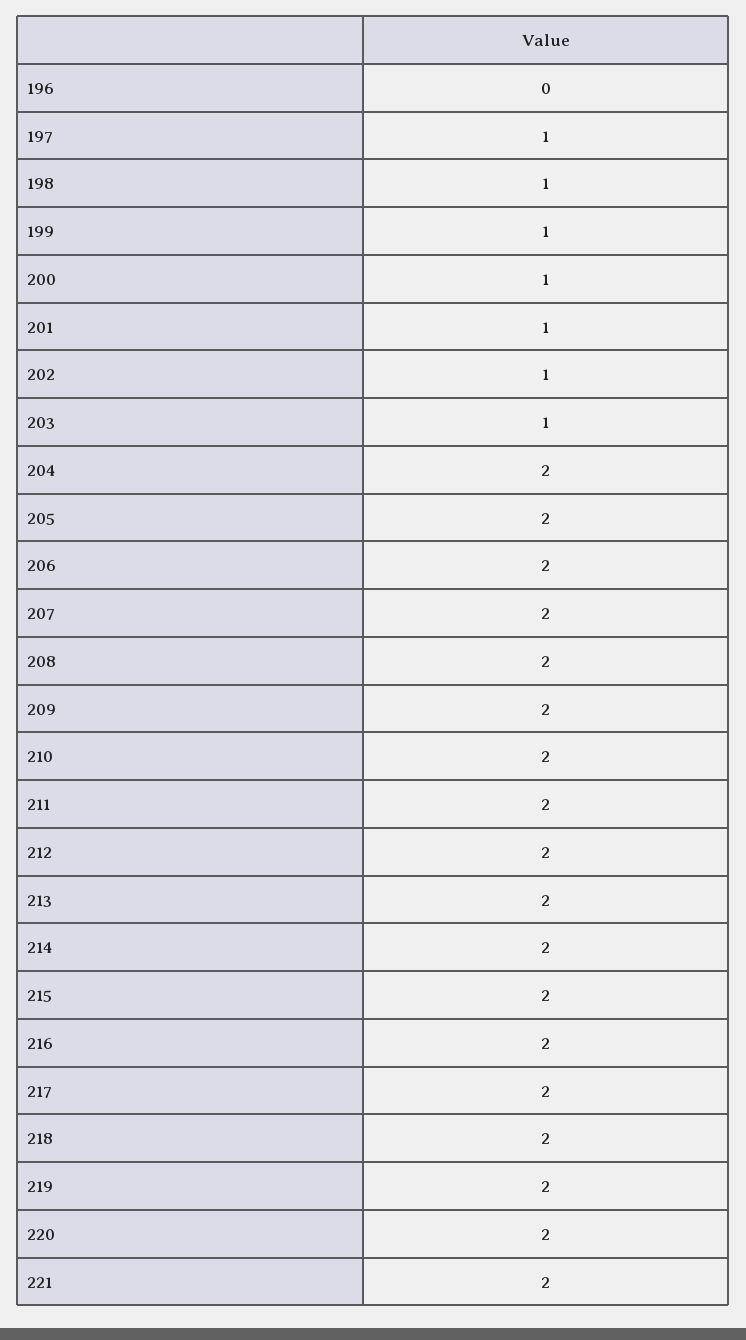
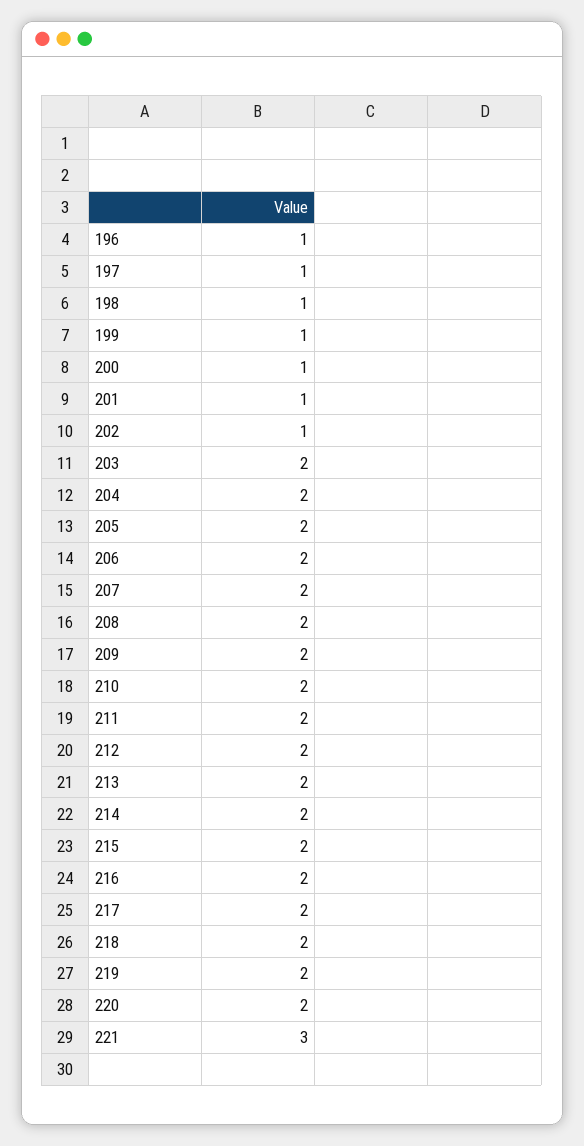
  {
-   "196": 0,
+   "196": 1,
    "197": 1,
    "198": 1,
    "199": 1,
    "200": 1,
    "201": 1,
    "202": 1,
-   "203": 1,
+   "203": 2,
    "204": 2,
    "205": 2,
    "206": 2,
    "207": 2,
    "208": 2,
    "209": 2,
    "210": 2,
    "211": 2,
    "212": 2,
    "213": 2,
    "214": 2,
    "215": 2,
    "216": 2,
    "217": 2,
    "218": 2,
    "219": 2,
    "220": 2,
-   "221": 2
+   "221": 3
  }

